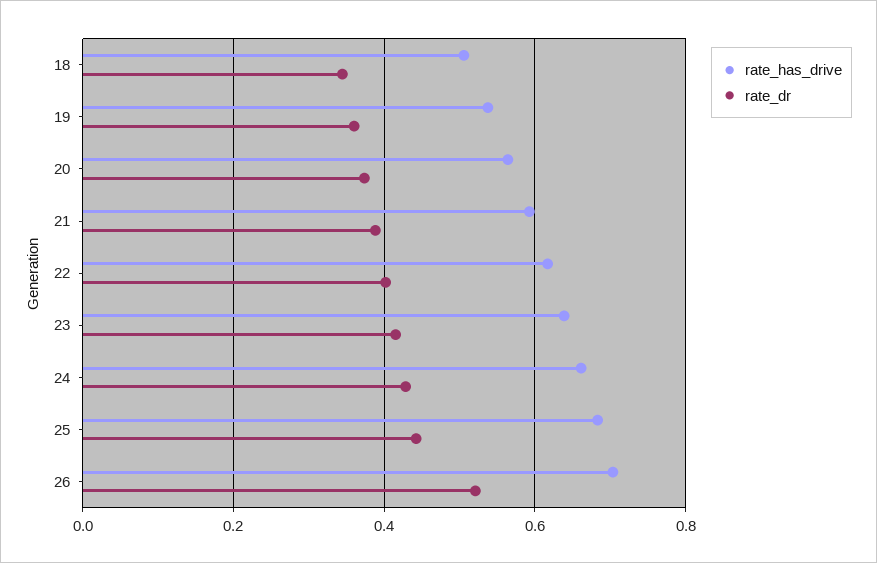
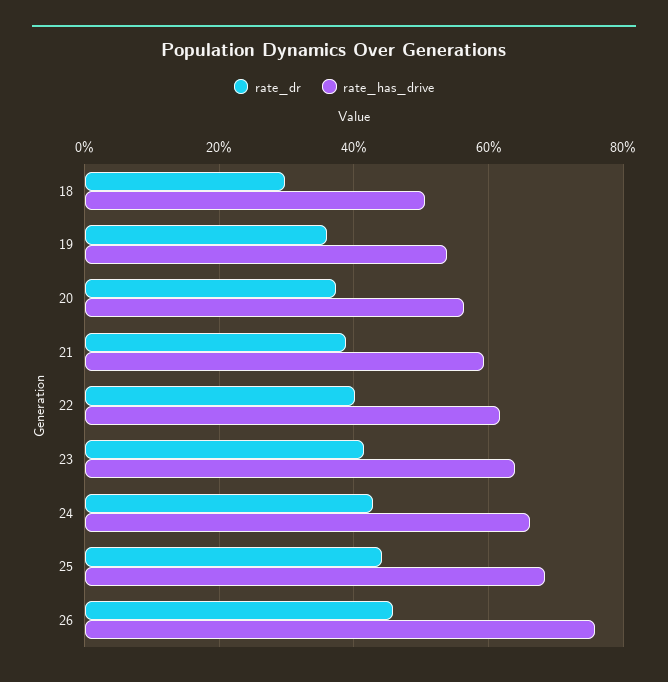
  {
    "rate_has_drive": {
      "18": 0.5,
      "19": 0.54,
      "20": 0.56,
      "21": 0.6,
      "22": 0.62,
      "23": 0.64,
      "24": 0.66,
      "25": 0.68,
-     "26": 0.7
+     "26": 0.76
    },
    "rate_dr": {
-     "18": 0.34,
+     "18": 0.3,
      "19": 0.36,
      "20": 0.38,
      "21": 0.38,
      "22": 0.4,
      "23": 0.42,
      "24": 0.42,
      "25": 0.44,
-     "26": 0.52
+     "26": 0.46
    }
  }

